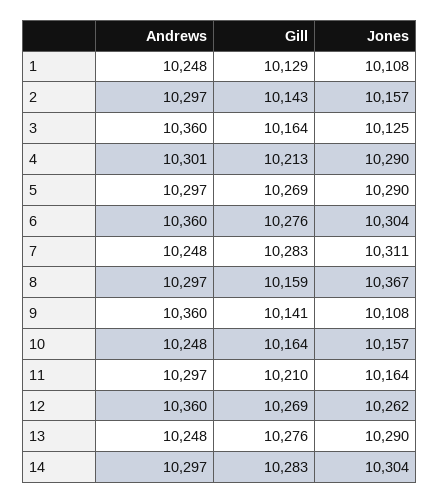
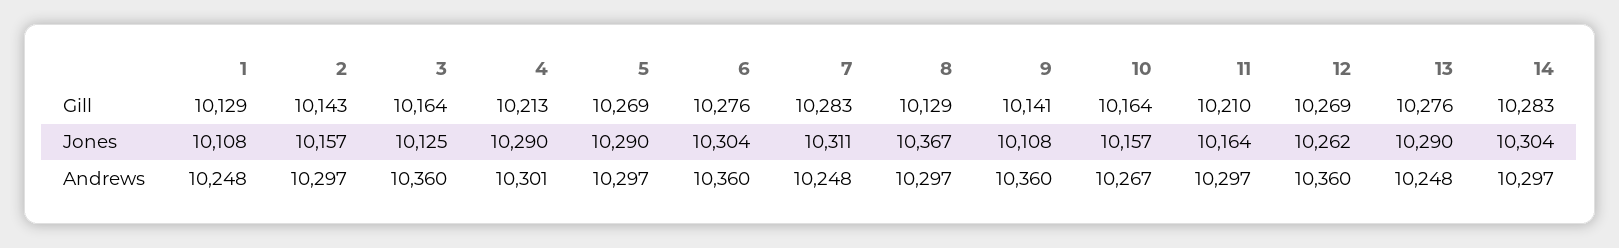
  {
    "Andrews": {
      "1": 10248,
      "2": 10297,
      "3": 10360,
      "4": 10301,
      "5": 10297,
      "6": 10360,
      "7": 10248,
      "8": 10297,
      "9": 10360,
-     "10": 10248,
+     "10": 10267,
      "11": 10297,
      "12": 10360,
      "13": 10248,
      "14": 10297
    },
    "Gill": {
      "1": 10129,
      "2": 10143,
      "3": 10164,
      "4": 10213,
      "5": 10269,
      "6": 10276,
      "7": 10283,
-     "8": 10159,
+     "8": 10129,
      "9": 10141,
      "10": 10164,
      "11": 10210,
      "12": 10269,
      "13": 10276,
      "14": 10283
    },
    "Jones": {
      "1": 10108,
      "2": 10157,
      "3": 10125,
      "4": 10290,
      "5": 10290,
      "6": 10304,
      "7": 10311,
      "8": 10367,
      "9": 10108,
      "10": 10157,
      "11": 10164,
      "12": 10262,
      "13": 10290,
      "14": 10304
    }
  }

